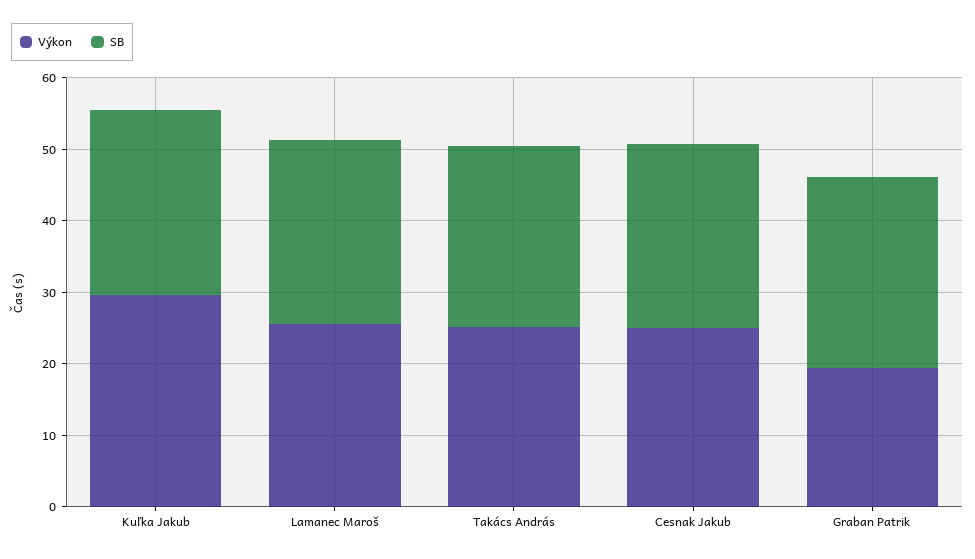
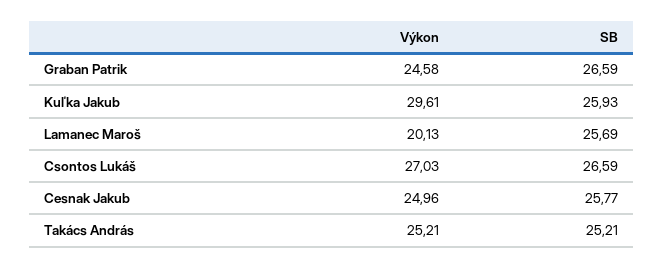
  {
    "Výkon": {
      "Kuľka Jakub": 29.61,
-     "Lamanec Maroš": 26,
+     "Lamanec Maroš": 20.13,
      "Takács András": 25.21,
      "Cesnak Jakub": 24.96,
-     "Graban Patrik": 20
+     "Graban Patrik": 24.58,
+     "Csontos Lukáš": 27.03
    },
    "SB": {
      "Kuľka Jakub": 25.93,
      "Lamanec Maroš": 25.69,
      "Takács András": 25.21,
      "Cesnak Jakub": 25.77,
-     "Graban Patrik": 26.59
+     "Graban Patrik": 26.59,
+     "Csontos Lukáš": 26.59
    }
  }

